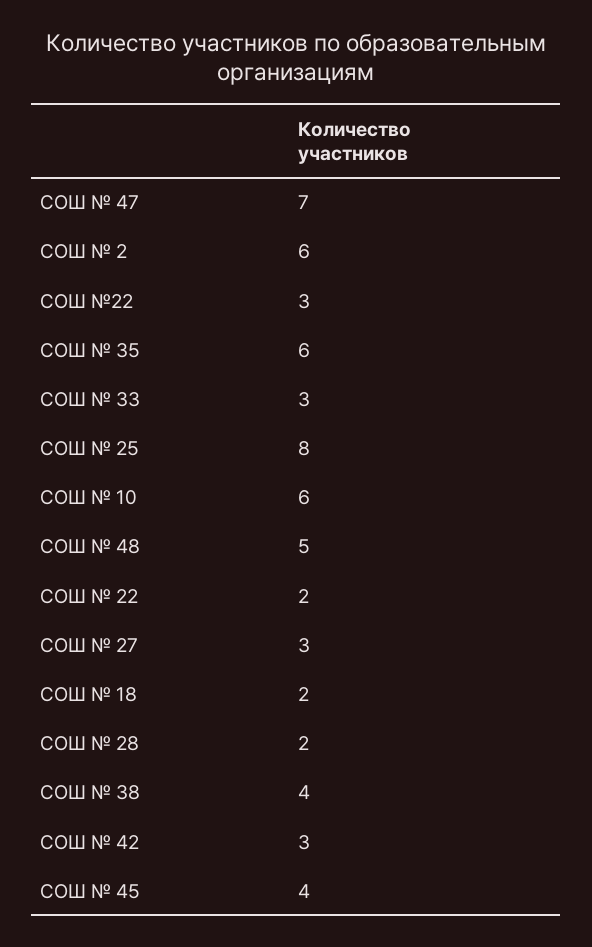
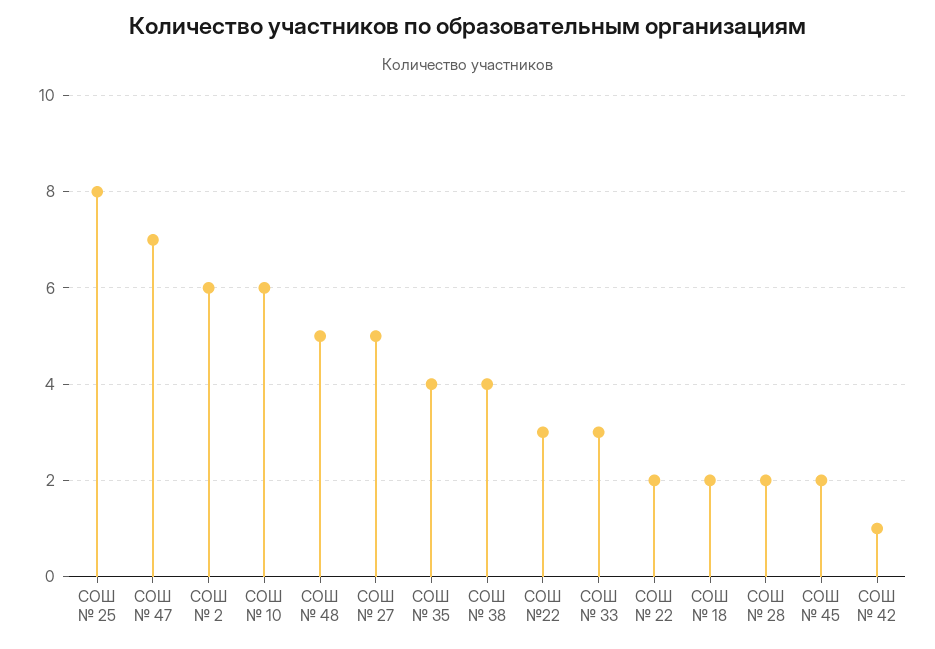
  {
    "СОШ № 47": 7,
    "СОШ № 2": 6,
    "СОШ №22": 3,
-   "СОШ № 35": 6,
+   "СОШ № 35": 4,
    "СОШ № 33": 3,
    "СОШ № 25": 8,
    "СОШ № 10": 6,
    "СОШ № 48": 5,
    "СОШ № 22": 2,
-   "СОШ № 27": 3,
+   "СОШ № 27": 5,
    "СОШ № 18": 2,
    "СОШ № 28": 2,
    "СОШ № 38": 4,
-   "СОШ № 42": 3,
+   "СОШ № 42": 1,
-   "СОШ № 45": 4
+   "СОШ № 45": 2
  }

